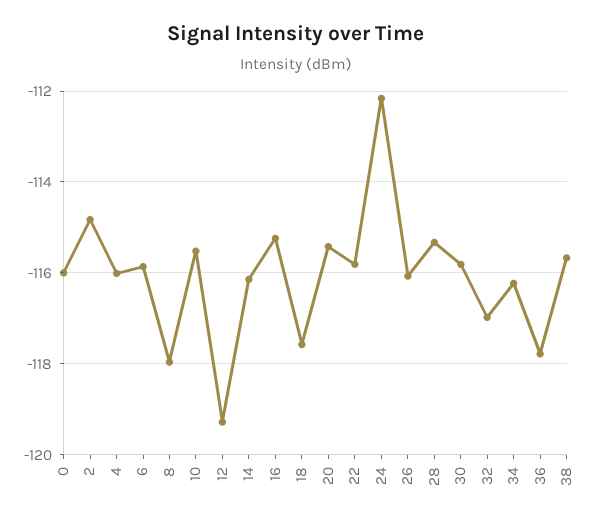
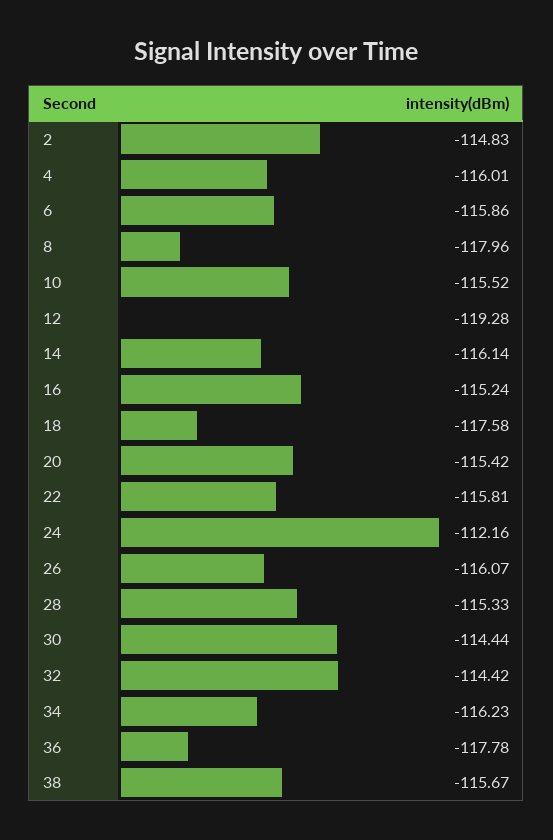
  {
-   "0": -116,
    "2": -114.83,
    "4": -116.01,
    "6": -115.86,
    "8": -117.96,
    "10": -115.52,
    "12": -119.28,
    "14": -116.14,
    "16": -115.24,
    "18": -117.58,
    "20": -115.42,
    "22": -115.81,
    "24": -112.16,
    "26": -116.07,
    "28": -115.33,
-   "30": -115.8,
+   "30": -114.44,
-   "32": -117,
+   "32": -114.42,
    "34": -116.23,
    "36": -117.78,
    "38": -115.67
  }

